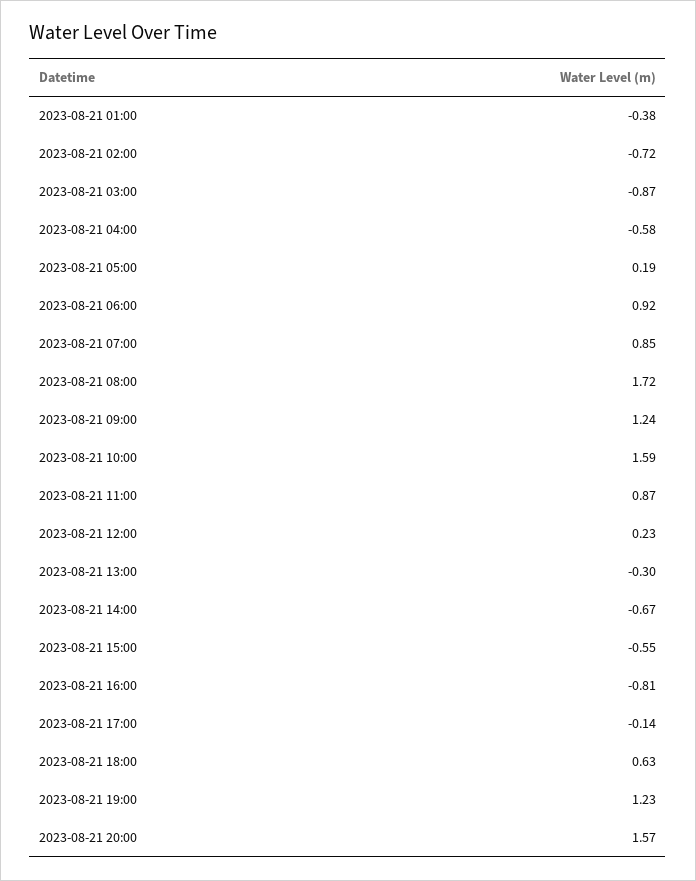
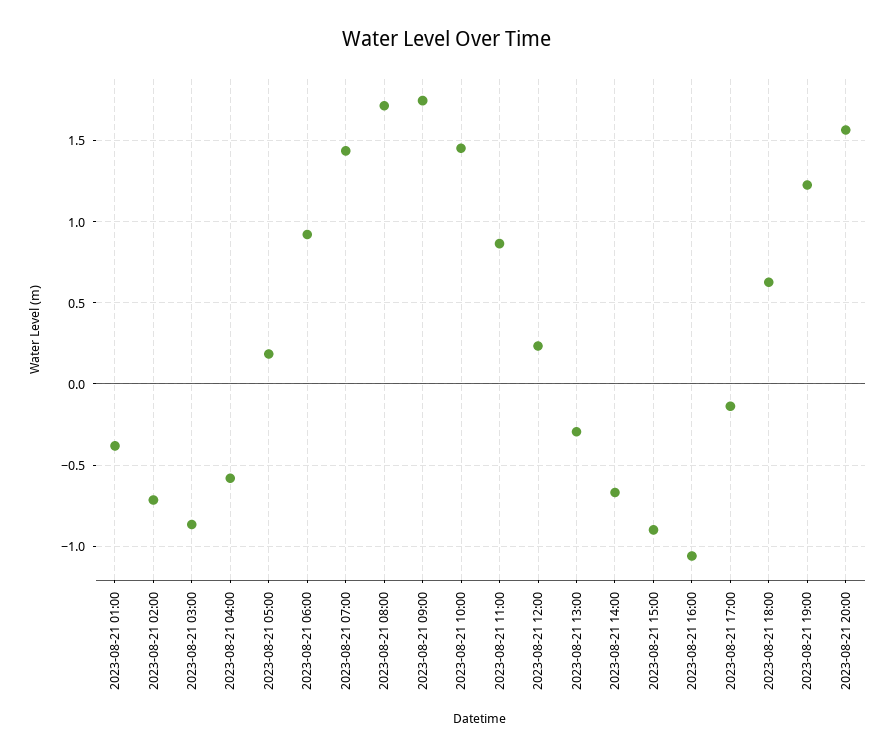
  {
    "2023-08-21 01:00": -0.38,
    "2023-08-21 02:00": -0.72,
    "2023-08-21 03:00": -0.87,
    "2023-08-21 04:00": -0.58,
    "2023-08-21 05:00": 0.19,
    "2023-08-21 06:00": 0.92,
-   "2023-08-21 07:00": 0.85,
+   "2023-08-21 07:00": 1.45,
    "2023-08-21 08:00": 1.72,
-   "2023-08-21 09:00": 1.24,
+   "2023-08-21 09:00": 1.75,
-   "2023-08-21 10:00": 1.59,
+   "2023-08-21 10:00": 1.45,
    "2023-08-21 11:00": 0.87,
    "2023-08-21 12:00": 0.23,
    "2023-08-21 13:00": -0.3,
    "2023-08-21 14:00": -0.67,
-   "2023-08-21 15:00": -0.55,
+   "2023-08-21 15:00": -0.9,
-   "2023-08-21 16:00": -0.81,
+   "2023-08-21 16:00": -1.05,
    "2023-08-21 17:00": -0.14,
    "2023-08-21 18:00": 0.63,
    "2023-08-21 19:00": 1.23,
    "2023-08-21 20:00": 1.57
  }

